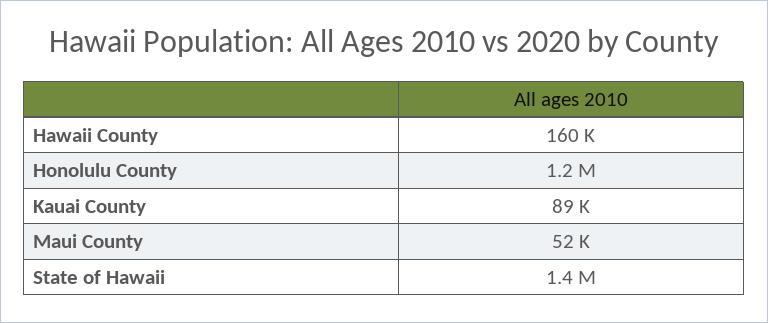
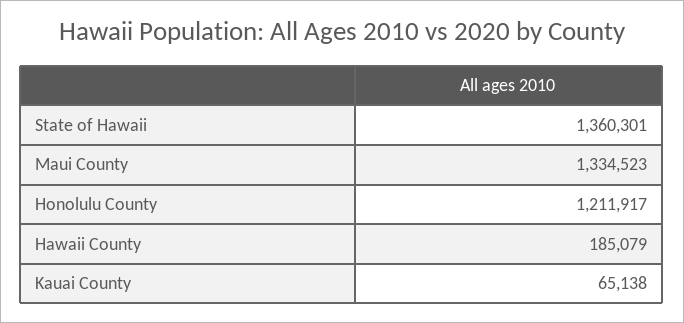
  {
-   "Hawaii County": 160000,
+   "Hawaii County": 185079,
    "Honolulu County": 1211917,
-   "Kauai County": 89000,
+   "Kauai County": 65138,
-   "Maui County": 52000,
+   "Maui County": 1334523,
    "State of Hawaii": 1360301
  }

